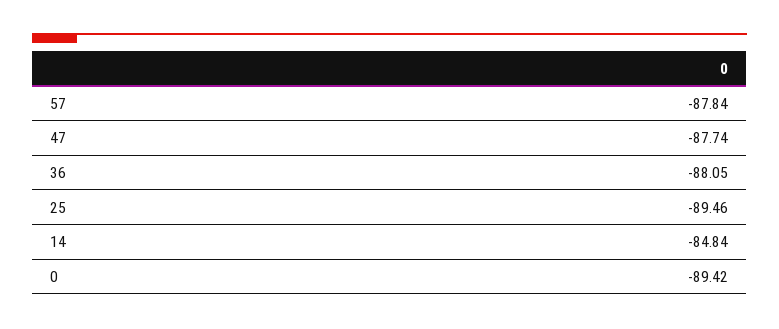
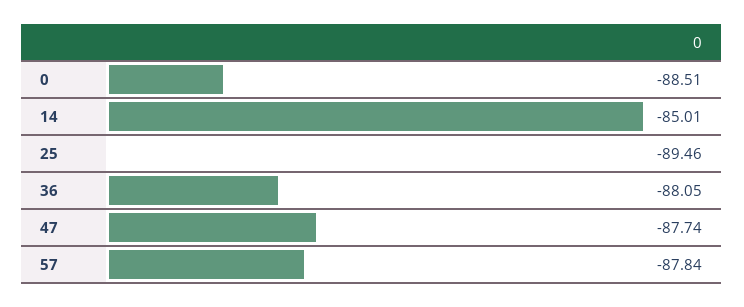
  {
    "57": -87.84,
    "47": -87.74,
    "36": -88.05,
    "25": -89.46,
-   "14": -84.84,
+   "14": -85.01,
-   "0": -89.42
+   "0": -88.51
  }

